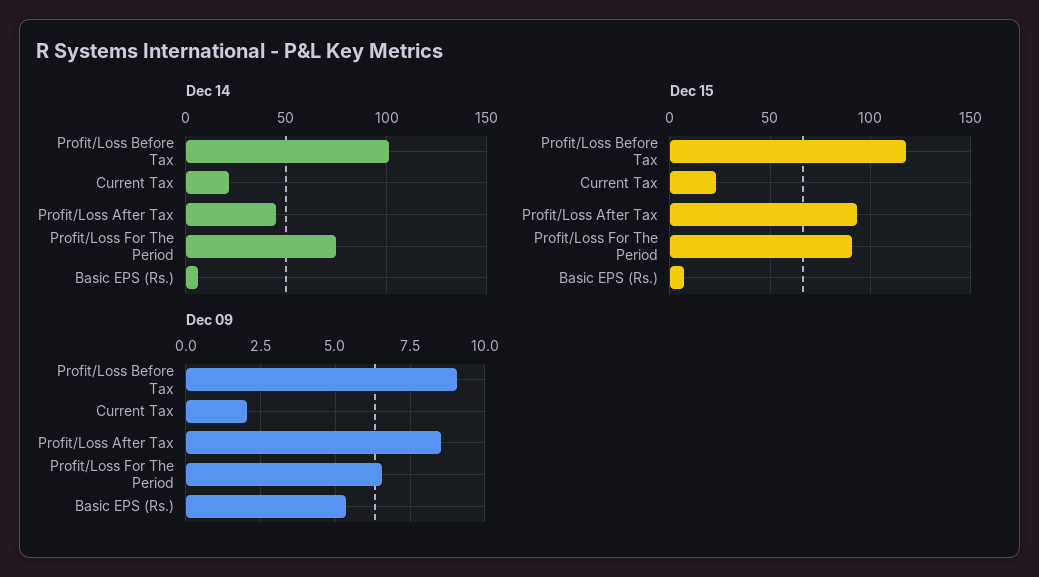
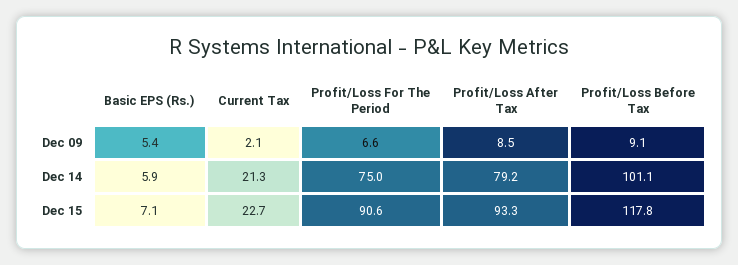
  {
    "Dec 14": {
      "Profit/Loss Before Tax": 101.1,
      "Current Tax": 21.3,
-     "Profit/Loss After Tax": 45,
+     "Profit/Loss After Tax": 79.2,
      "Profit/Loss For The Period": 75,
      "Basic EPS (Rs.)": 5.9
    },
    "Dec 15": {
      "Profit/Loss Before Tax": 117.8,
      "Current Tax": 22.7,
      "Profit/Loss After Tax": 93.3,
      "Profit/Loss For The Period": 90.6,
      "Basic EPS (Rs.)": 7.1
    },
    "Dec 09": {
      "Profit/Loss Before Tax": 9.1,
      "Current Tax": 2.1,
      "Profit/Loss After Tax": 8.5,
      "Profit/Loss For The Period": 6.6,
      "Basic EPS (Rs.)": 5.4
    }
  }

